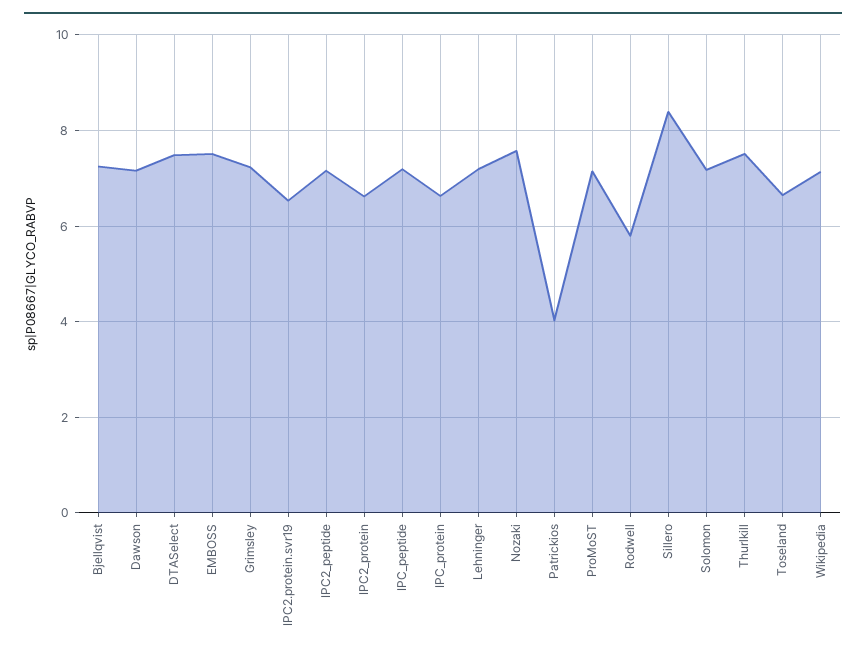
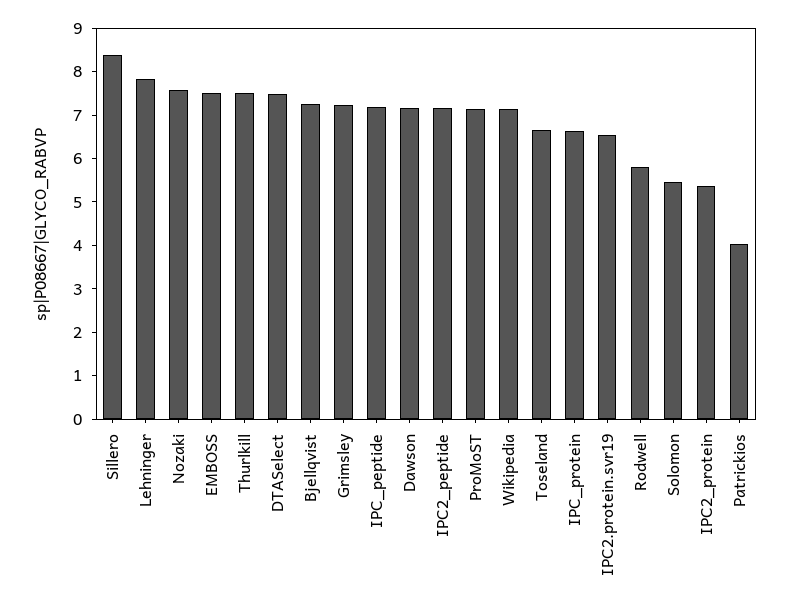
  {
    "Bjellqvist": 7.2,
    "Dawson": 7.2,
    "DTASelect": 7.4,
    "EMBOSS": 7.6,
    "Grimsley": 7.2,
    "IPC2.protein.svr19": 6.6,
    "IPC2_peptide": 7.2,
-   "IPC2_protein": 6.6,
+   "IPC2_protein": 5.4,
    "IPC_peptide": 7.2,
    "IPC_protein": 6.6,
-   "Lehninger": 7.2,
+   "Lehninger": 7.8,
    "Nozaki": 7.6,
    "Patrickios": 4,
    "ProMoST": 7.2,
    "Rodwell": 5.8,
    "Sillero": 8.4,
-   "Solomon": 7.2,
+   "Solomon": 5.4,
    "Thurlkill": 7.6,
    "Toseland": 6.6,
    "Wikipedia": 7.2
  }

